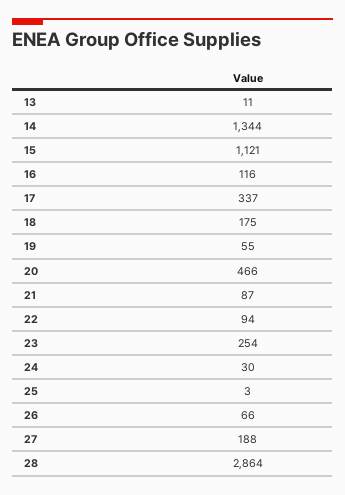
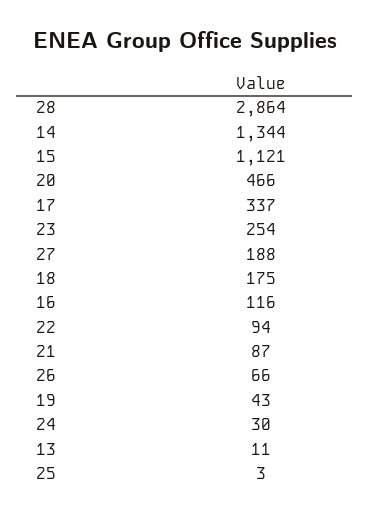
  {
    "13": 11,
    "14": 1344,
    "15": 1121,
    "16": 116,
    "17": 337,
    "18": 175,
-   "19": 55,
+   "19": 43,
    "20": 466,
    "21": 87,
    "22": 94,
    "23": 254,
    "24": 30,
    "25": 3,
    "26": 66,
    "27": 188,
    "28": 2864
  }

